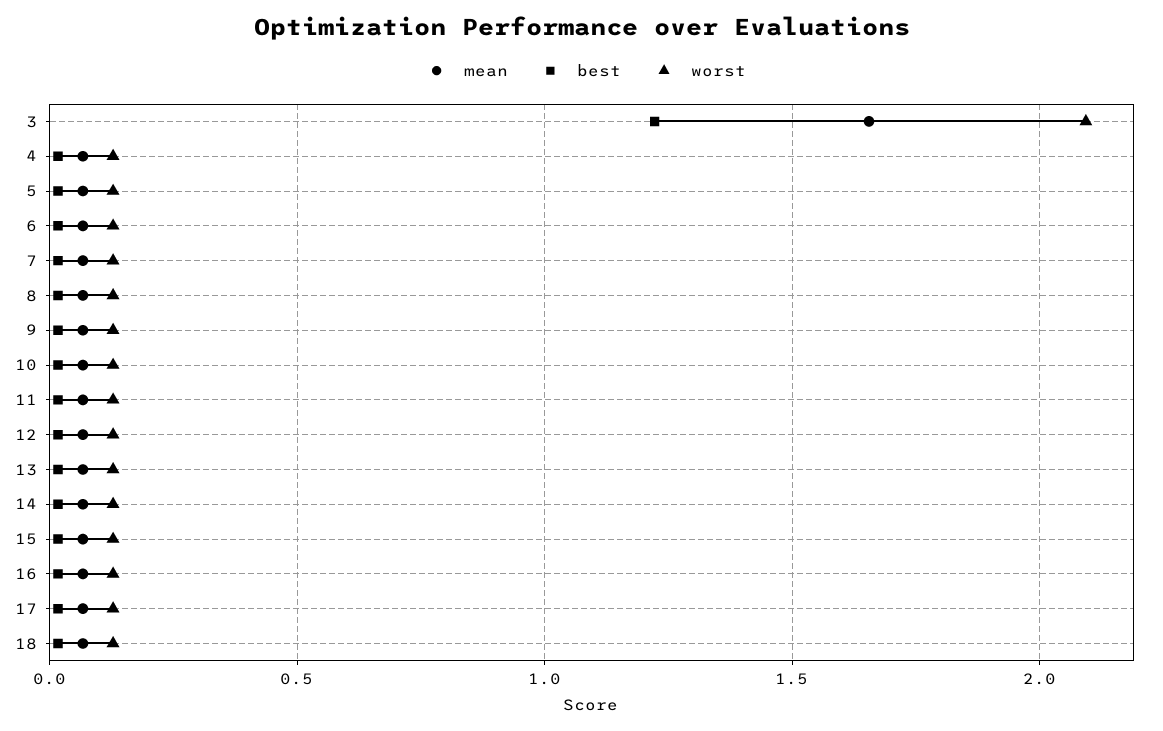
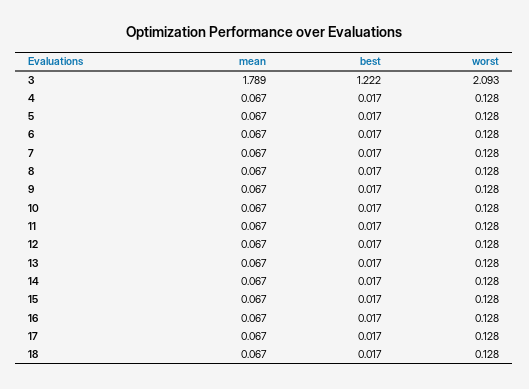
  {
    "mean": {
-     "3": 1.65,
+     "3": 1.789,
      "4": 0.067,
      "5": 0.067,
      "6": 0.067,
      "7": 0.067,
      "8": 0.067,
      "9": 0.067,
      "10": 0.067,
      "11": 0.067,
      "12": 0.067,
      "13": 0.067,
      "14": 0.067,
      "15": 0.067,
      "16": 0.067,
      "17": 0.067,
      "18": 0.067
    },
    "best": {
      "3": 1.222,
      "4": 0.017,
      "5": 0.017,
      "6": 0.017,
      "7": 0.017,
      "8": 0.017,
      "9": 0.017,
      "10": 0.017,
      "11": 0.017,
      "12": 0.017,
      "13": 0.017,
      "14": 0.017,
      "15": 0.017,
      "16": 0.017,
      "17": 0.017,
      "18": 0.017
    },
    "worst": {
      "3": 2.093,
      "4": 0.128,
      "5": 0.128,
      "6": 0.128,
      "7": 0.128,
      "8": 0.128,
      "9": 0.128,
      "10": 0.128,
      "11": 0.128,
      "12": 0.128,
      "13": 0.128,
      "14": 0.128,
      "15": 0.128,
      "16": 0.128,
      "17": 0.128,
      "18": 0.128
    }
  }

